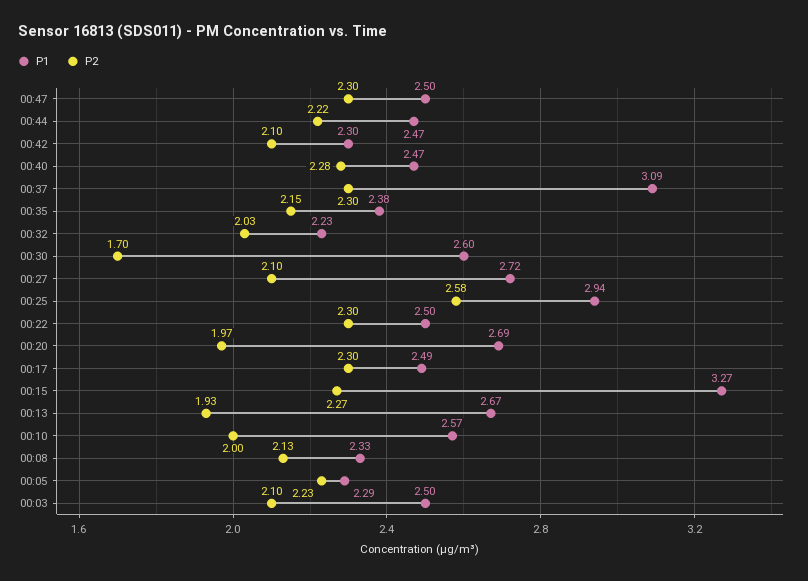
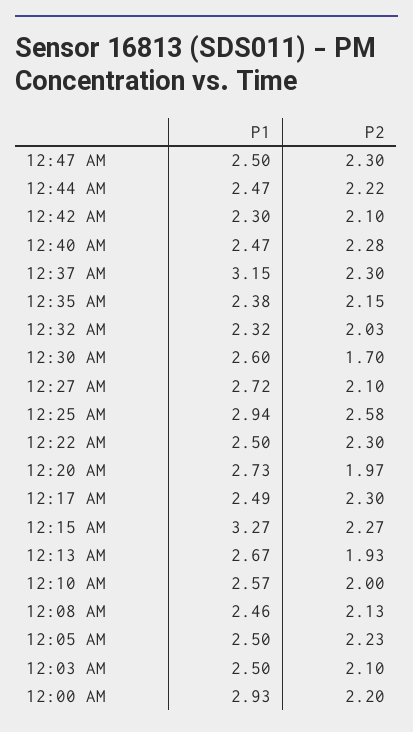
  {
    "P1": {
      "00:47": 2.5,
      "00:44": 2.47,
      "00:42": 2.3,
      "00:40": 2.47,
-     "00:37": 3.09,
+     "00:37": 3.15,
      "00:35": 2.38,
-     "00:32": 2.23,
+     "00:32": 2.32,
      "00:30": 2.6,
      "00:27": 2.72,
      "00:25": 2.94,
      "00:22": 2.5,
-     "00:20": 2.69,
+     "00:20": 2.73,
      "00:17": 2.49,
      "00:15": 3.27,
      "00:13": 2.67,
      "00:10": 2.57,
-     "00:08": 2.33,
+     "00:08": 2.46,
-     "00:05": 2.29,
+     "00:05": 2.5,
-     "00:03": 2.5
+     "00:03": 2.5,
+     "12:00 AM": 2.93
    },
    "P2": {
      "00:47": 2.3,
      "00:44": 2.22,
      "00:42": 2.1,
      "00:40": 2.28,
      "00:37": 2.3,
      "00:35": 2.15,
      "00:32": 2.03,
      "00:30": 1.7,
      "00:27": 2.1,
      "00:25": 2.58,
      "00:22": 2.3,
      "00:20": 1.97,
      "00:17": 2.3,
      "00:15": 2.27,
      "00:13": 1.93,
      "00:10": 2,
      "00:08": 2.13,
      "00:05": 2.23,
-     "00:03": 2.1
+     "00:03": 2.1,
+     "12:00 AM": 2.2
    }
  }

